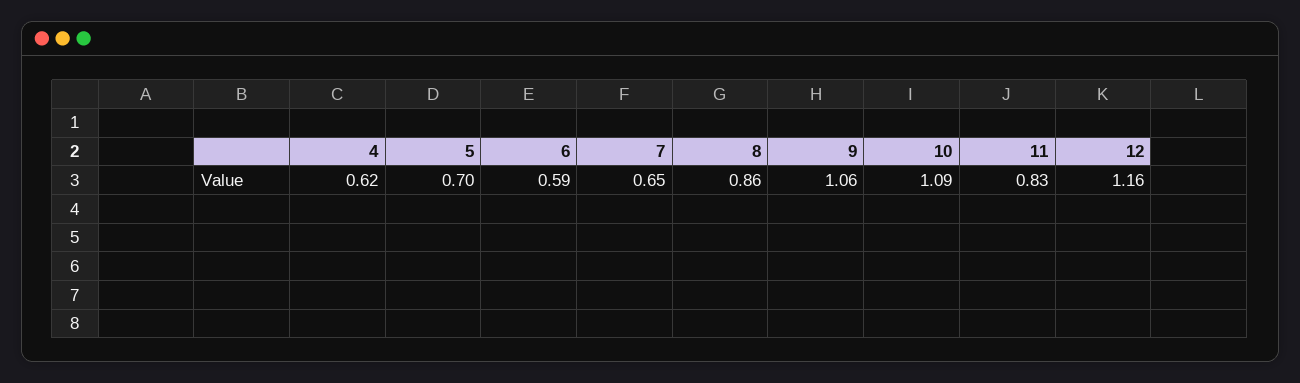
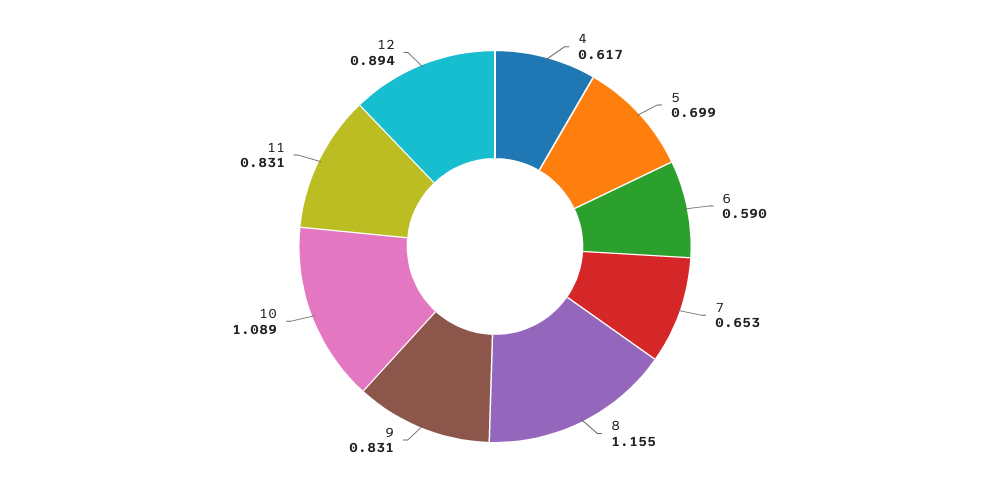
  {
    "4": 0.617,
    "5": 0.699,
    "6": 0.59,
    "7": 0.653,
-   "8": 0.86,
+   "8": 1.155,
-   "9": 1.06,
+   "9": 0.831,
    "10": 1.089,
    "11": 0.831,
-   "12": 1.16
+   "12": 0.894
  }

